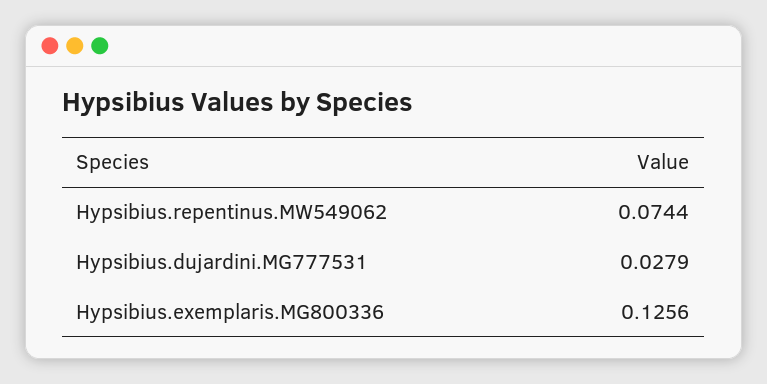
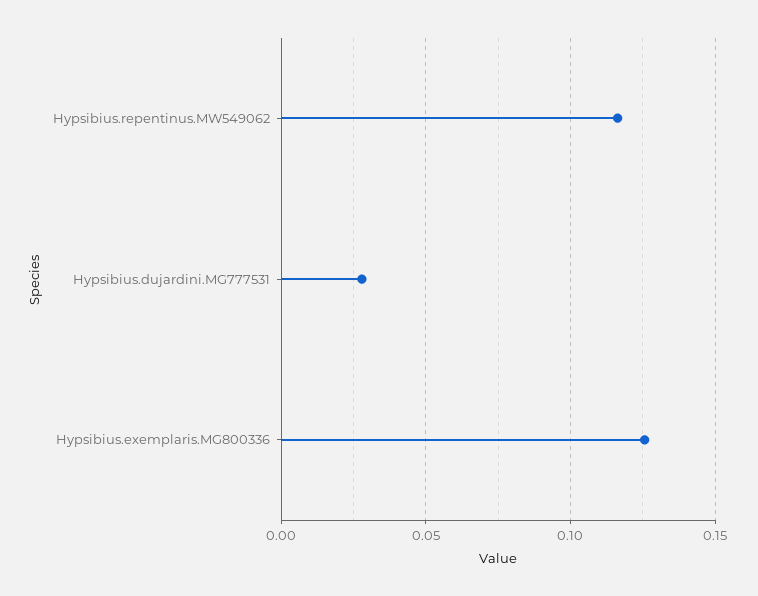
  {
-   "Hypsibius.repentinus.MW549062": 0.0744,
+   "Hypsibius.repentinus.MW549062": 0.115,
    "Hypsibius.dujardini.MG777531": 0.0279,
    "Hypsibius.exemplaris.MG800336": 0.1256
  }

